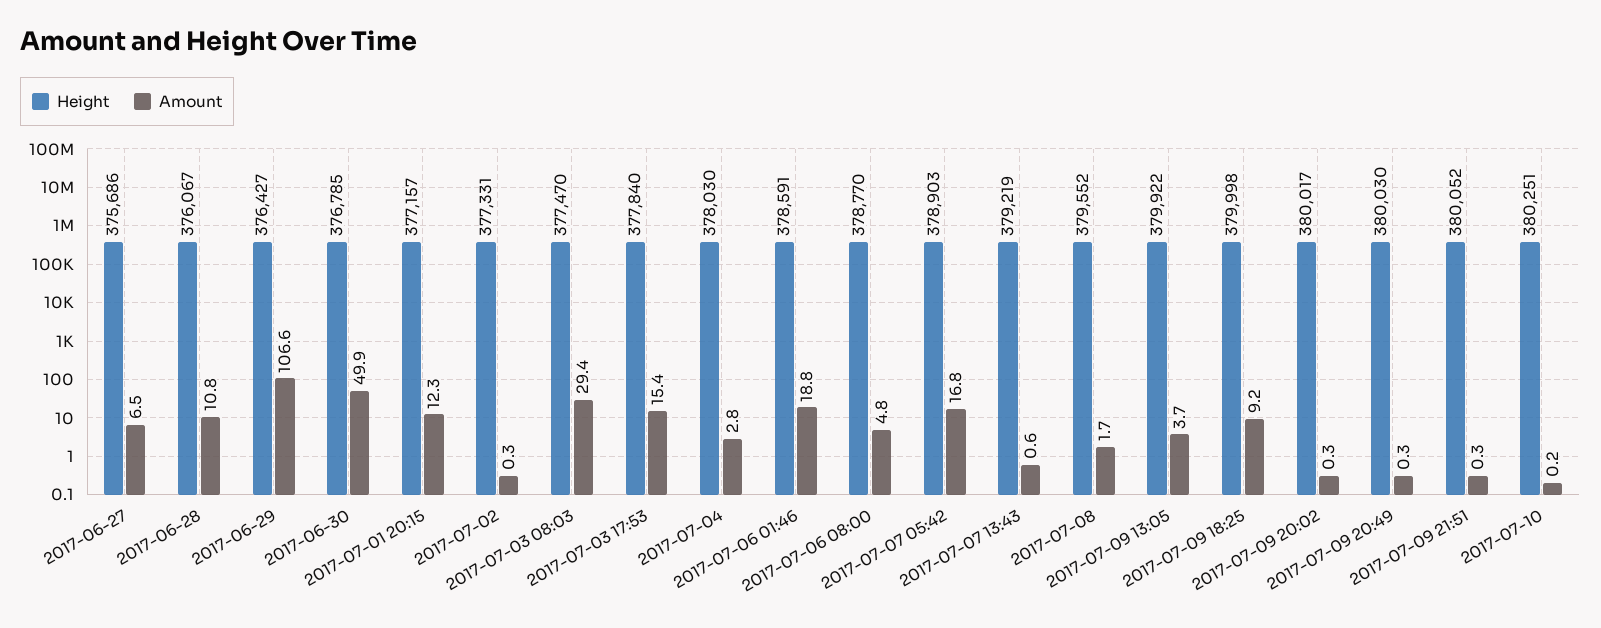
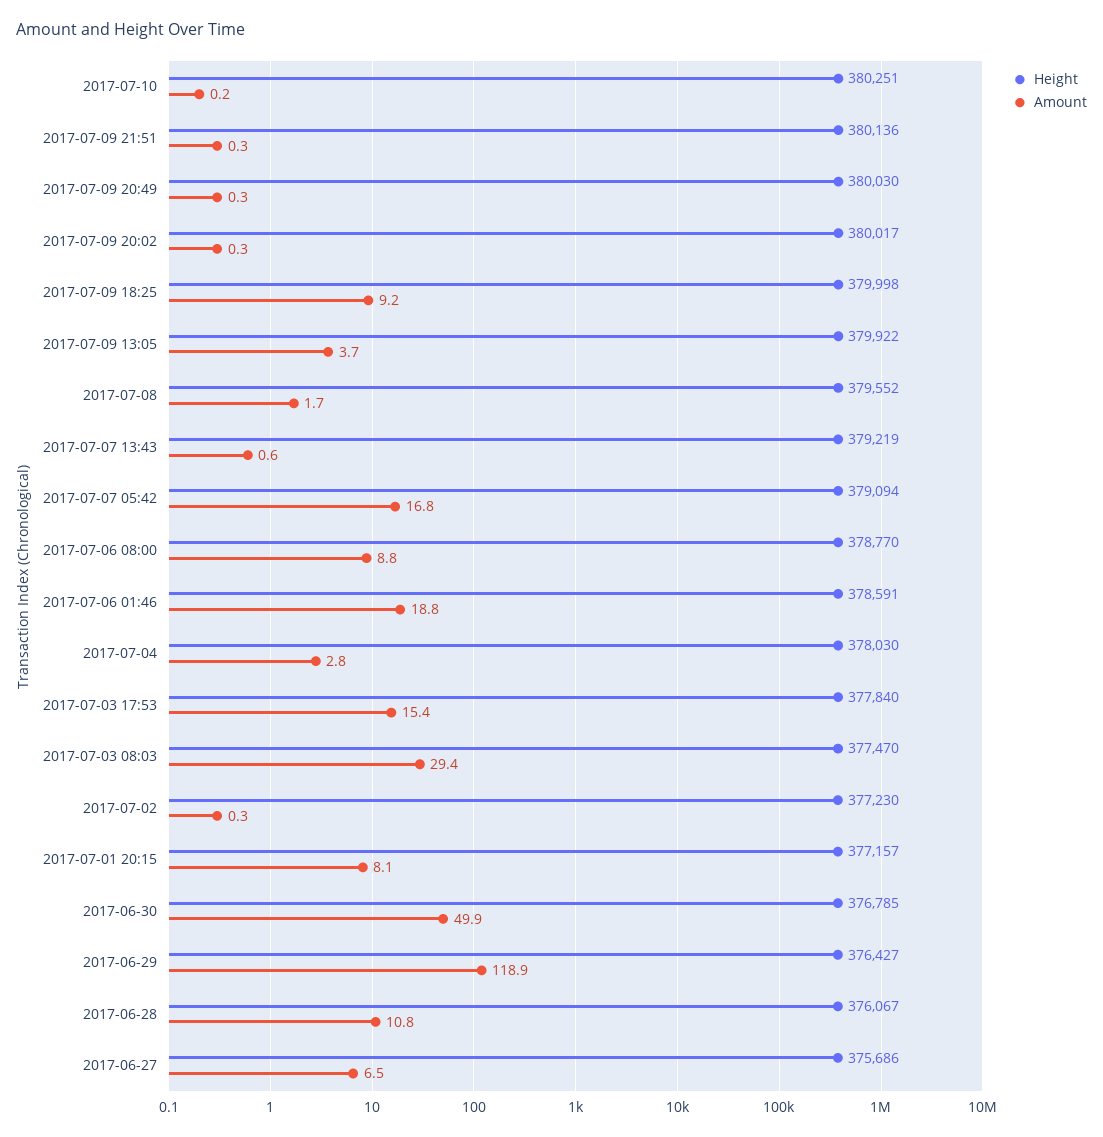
  {
    "Height": {
      "2017-06-27": 375686,
      "2017-06-28": 376067,
      "2017-06-29": 376427,
      "2017-06-30": 376785,
      "2017-07-01 20:15": 377157,
-     "2017-07-02": 377331,
+     "2017-07-02": 377230,
      "2017-07-03 08:03": 377470,
      "2017-07-03 17:53": 377840,
      "2017-07-04": 378030,
      "2017-07-06 01:46": 378591,
      "2017-07-06 08:00": 378770,
-     "2017-07-07 05:42": 378903,
+     "2017-07-07 05:42": 379094,
      "2017-07-07 13:43": 379219,
      "2017-07-08": 379552,
      "2017-07-09 13:05": 379922,
      "2017-07-09 18:25": 379998,
      "2017-07-09 20:02": 380017,
      "2017-07-09 20:49": 380030,
-     "2017-07-09 21:51": 380052,
+     "2017-07-09 21:51": 380136,
      "2017-07-10": 380251
    },
    "Amount": {
      "2017-06-27": 6.5,
      "2017-06-28": 10.8,
-     "2017-06-29": 106.6,
+     "2017-06-29": 118.9,
      "2017-06-30": 49.9,
-     "2017-07-01 20:15": 12.3,
+     "2017-07-01 20:15": 8.1,
      "2017-07-02": 0.3,
      "2017-07-03 08:03": 29.4,
      "2017-07-03 17:53": 15.4,
      "2017-07-04": 2.8,
      "2017-07-06 01:46": 18.8,
-     "2017-07-06 08:00": 4.8,
+     "2017-07-06 08:00": 8.8,
      "2017-07-07 05:42": 16.8,
      "2017-07-07 13:43": 0.6,
      "2017-07-08": 1.7,
      "2017-07-09 13:05": 3.7,
      "2017-07-09 18:25": 9.2,
      "2017-07-09 20:02": 0.3,
      "2017-07-09 20:49": 0.3,
      "2017-07-09 21:51": 0.3,
      "2017-07-10": 0.2
    }
  }

